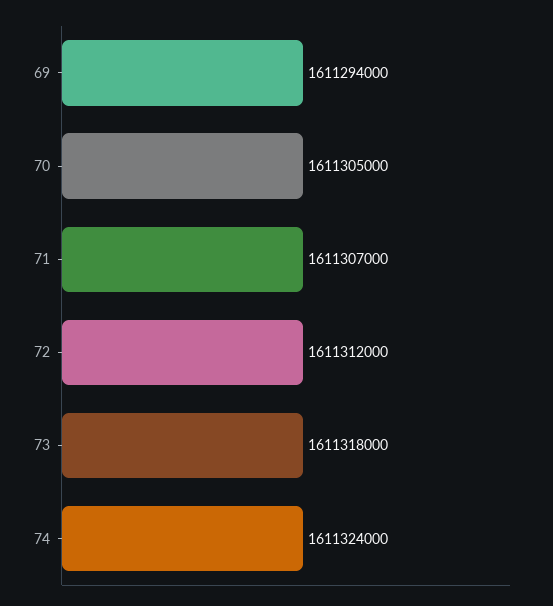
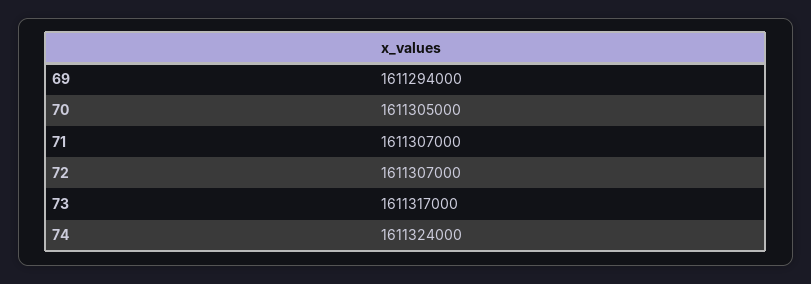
  {
    "69": 1611294000,
    "70": 1611305000,
    "71": 1611307000,
-   "72": 1611312000,
+   "72": 1611307000,
-   "73": 1611318000,
+   "73": 1611317000,
    "74": 1611324000
  }

